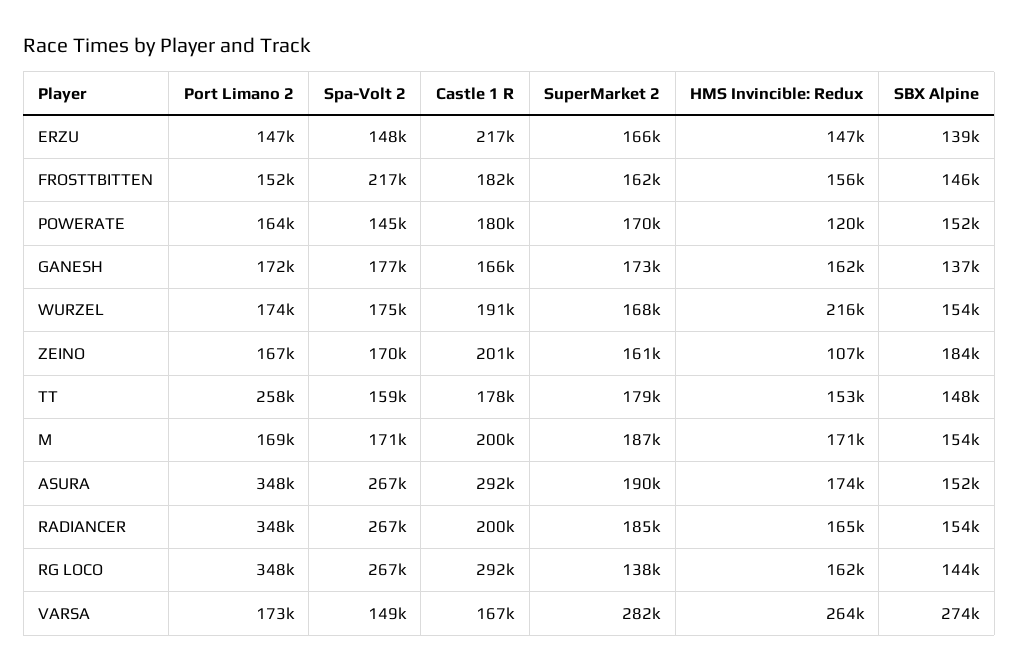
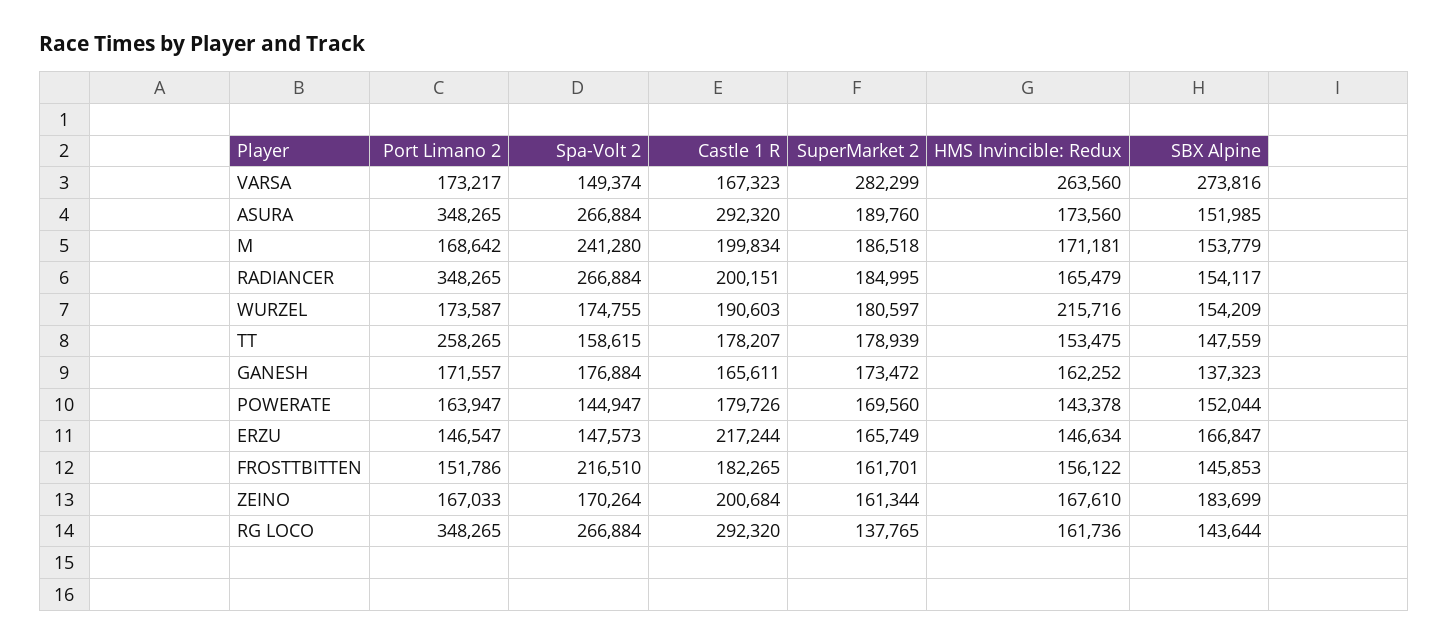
  {
    "Port Limano 2": {
      "ERZU": 146547,
      "FROSTTBITTEN": 151786,
      "POWERATE": 163947,
      "GANESH": 171557,
      "WURZEL": 173587,
      "ZEINO": 167033,
      "TT": 258265,
      "M": 168642,
      "ASURA": 348265,
      "RADIANCER": 348265,
      "RG LOCO": 348265,
      "VARSA": 173217
    },
    "Spa-Volt 2": {
      "ERZU": 147573,
      "FROSTTBITTEN": 216510,
      "POWERATE": 144947,
      "GANESH": 176884,
      "WURZEL": 174755,
      "ZEINO": 170264,
      "TT": 158615,
-     "M": 171000,
+     "M": 241280,
      "ASURA": 266884,
      "RADIANCER": 266884,
      "RG LOCO": 266884,
      "VARSA": 149374
    },
    "Castle 1 R": {
      "ERZU": 217244,
      "FROSTTBITTEN": 182265,
      "POWERATE": 179726,
      "GANESH": 165611,
      "WURZEL": 190603,
      "ZEINO": 200684,
      "TT": 178207,
      "M": 199834,
      "ASURA": 292320,
      "RADIANCER": 200151,
      "RG LOCO": 292320,
      "VARSA": 167323
    },
    "SuperMarket 2": {
      "ERZU": 165749,
      "FROSTTBITTEN": 161701,
      "POWERATE": 169560,
      "GANESH": 173472,
-     "WURZEL": 168000,
+     "WURZEL": 180597,
      "ZEINO": 161344,
      "TT": 178939,
      "M": 186518,
      "ASURA": 189760,
      "RADIANCER": 184995,
      "RG LOCO": 137765,
      "VARSA": 282299
    },
    "HMS Invincible: Redux": {
      "ERZU": 146634,
      "FROSTTBITTEN": 156122,
-     "POWERATE": 120000,
+     "POWERATE": 143378,
      "GANESH": 162252,
      "WURZEL": 215716,
-     "ZEINO": 107000,
+     "ZEINO": 167610,
      "TT": 153475,
      "M": 171181,
      "ASURA": 173560,
      "RADIANCER": 165479,
      "RG LOCO": 161736,
      "VARSA": 263560
    },
    "SBX Alpine": {
-     "ERZU": 139000,
+     "ERZU": 166847,
      "FROSTTBITTEN": 145853,
      "POWERATE": 152044,
      "GANESH": 137323,
      "WURZEL": 154209,
      "ZEINO": 183699,
      "TT": 147559,
      "M": 153779,
      "ASURA": 151985,
      "RADIANCER": 154117,
      "RG LOCO": 143644,
      "VARSA": 273816
    }
  }

